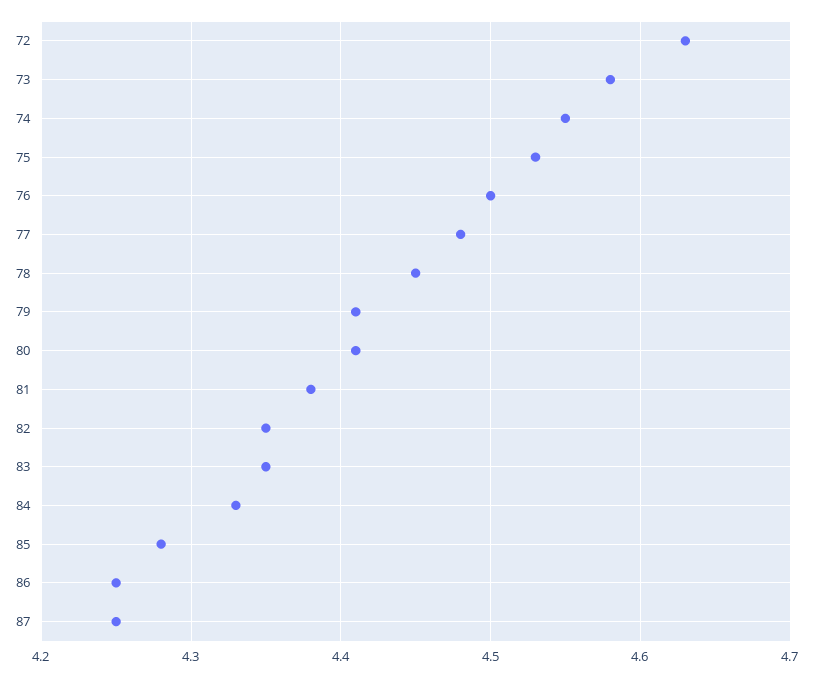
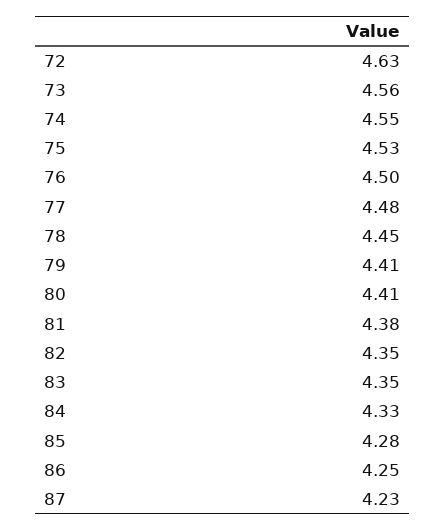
  {
    "72": 4.63,
-   "73": 4.58,
+   "73": 4.56,
    "74": 4.55,
    "75": 4.53,
    "76": 4.5,
    "77": 4.48,
    "78": 4.45,
    "79": 4.41,
    "80": 4.41,
    "81": 4.38,
    "82": 4.35,
    "83": 4.35,
    "84": 4.33,
    "85": 4.28,
    "86": 4.25,
-   "87": 4.25
+   "87": 4.23
  }

